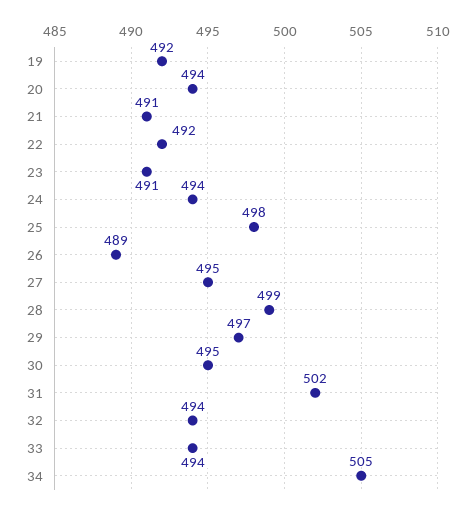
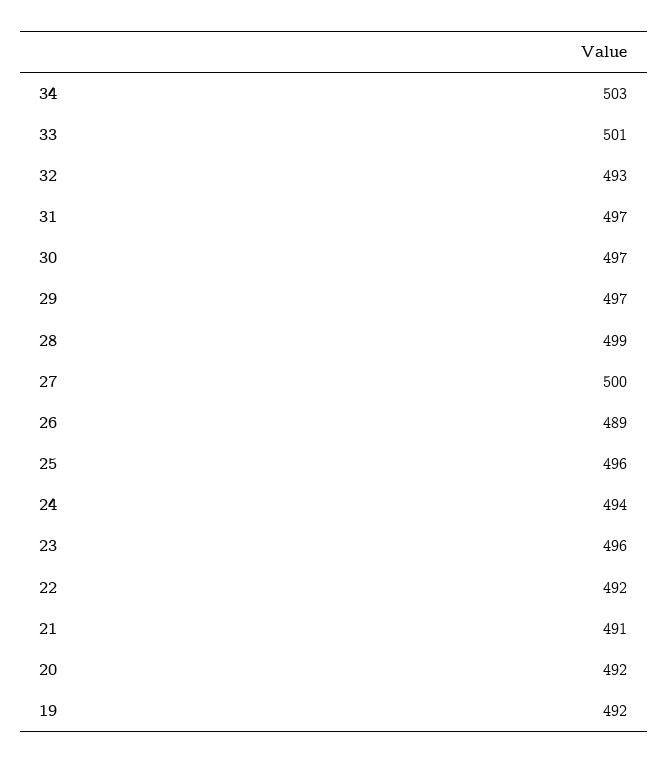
  {
    "19": 492,
-   "20": 494,
+   "20": 492,
    "21": 491,
    "22": 492,
-   "23": 491,
+   "23": 496,
    "24": 494,
-   "25": 498,
+   "25": 496,
    "26": 489,
-   "27": 495,
+   "27": 500,
    "28": 499,
    "29": 497,
-   "30": 495,
+   "30": 497,
-   "31": 502,
+   "31": 497,
-   "32": 494,
+   "32": 493,
-   "33": 494,
+   "33": 501,
-   "34": 505
+   "34": 503
  }

